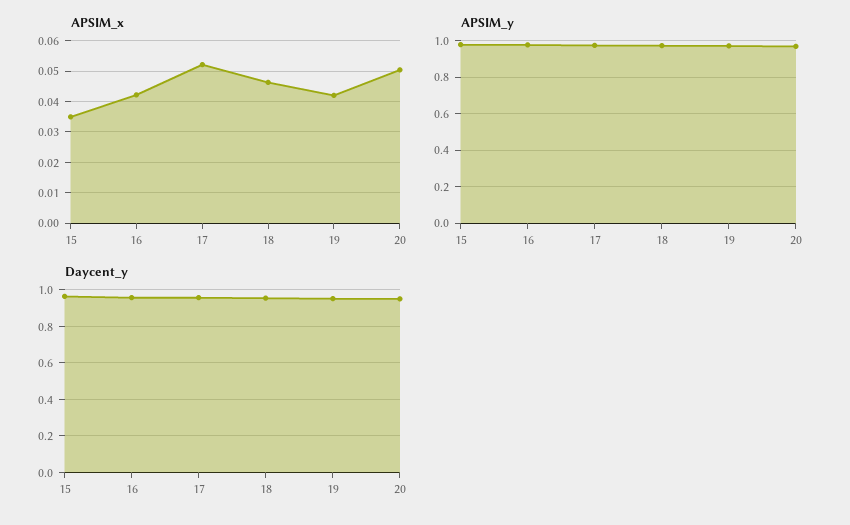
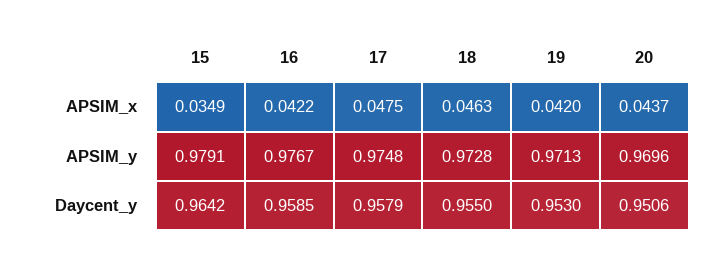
  {
    "APSIM_x": {
      "15": 0.0349,
      "16": 0.0422,
-     "17": 0.052,
+     "17": 0.0475,
      "18": 0.0463,
      "19": 0.042,
-     "20": 0.05
+     "20": 0.0437
    },
    "APSIM_y": {
      "15": 0.9791,
      "16": 0.9767,
      "17": 0.9748,
      "18": 0.9728,
      "19": 0.9713,
      "20": 0.9696
    },
    "Daycent_y": {
      "15": 0.9642,
      "16": 0.9585,
      "17": 0.9579,
      "18": 0.955,
      "19": 0.953,
      "20": 0.9506
    }
  }

